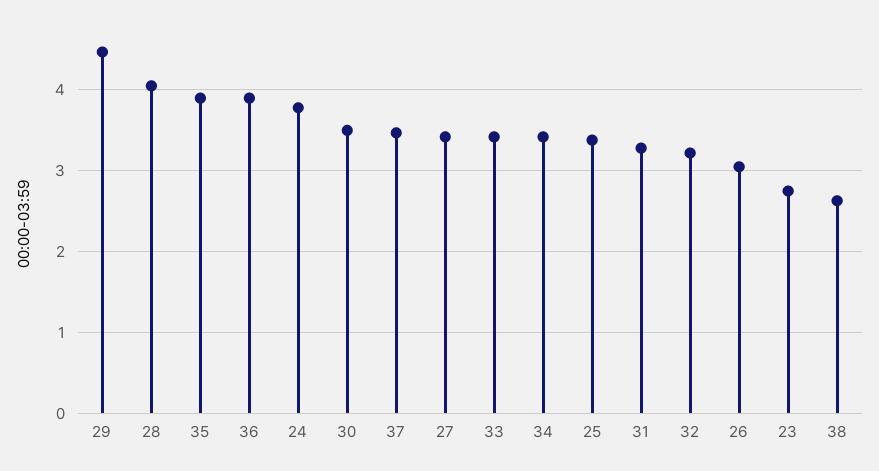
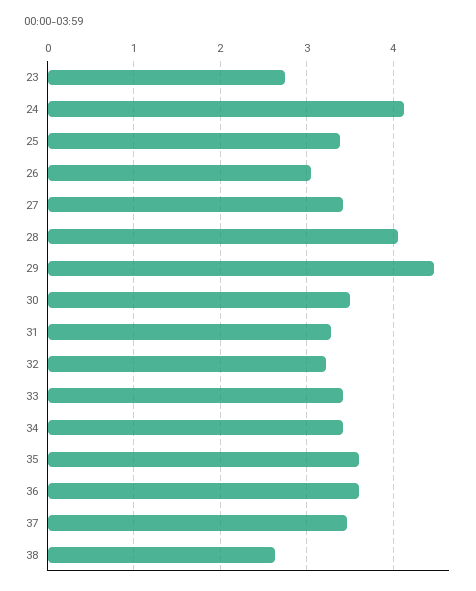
  {
    "29": 4.5,
    "28": 4.1,
-   "35": 3.9,
+   "35": 3.6,
-   "36": 3.9,
+   "36": 3.6,
-   "24": 3.8,
+   "24": 4.1,
    "30": 3.5,
    "37": 3.5,
    "27": 3.4,
    "33": 3.4,
    "34": 3.4,
    "25": 3.4,
    "31": 3.3,
    "32": 3.2,
    "26": 3.1,
    "23": 2.8,
    "38": 2.6
  }

